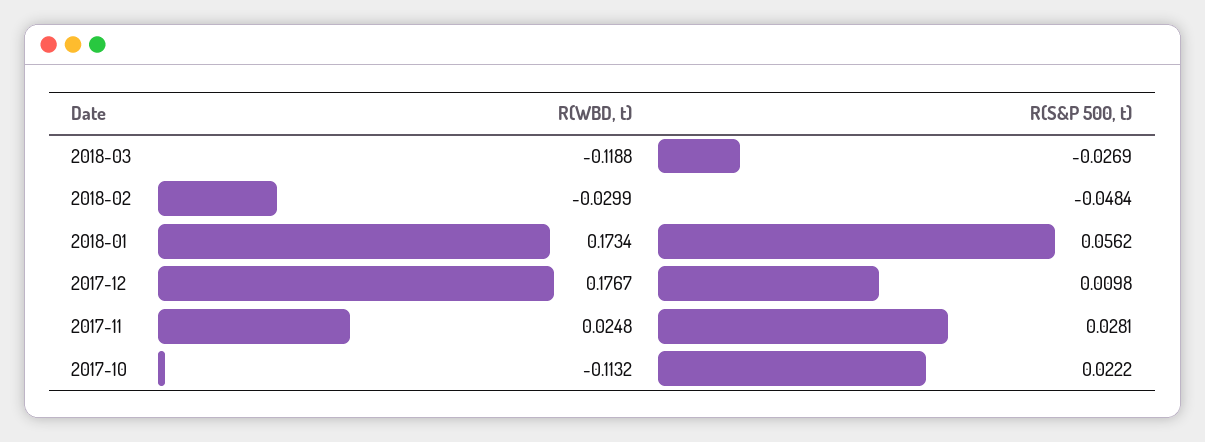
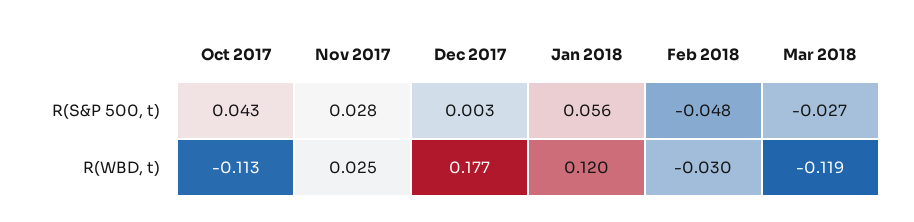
  {
    "R(WBD, t)": {
      "2018-03": -0.1188,
      "2018-02": -0.0299,
-     "2018-01": 0.1734,
+     "2018-01": 0.12,
      "2017-12": 0.1767,
      "2017-11": 0.0248,
      "2017-10": -0.1132
    },
    "R(S&P 500, t)": {
      "2018-03": -0.0269,
      "2018-02": -0.0484,
      "2018-01": 0.0562,
-     "2017-12": 0.0098,
+     "2017-12": 0.003,
      "2017-11": 0.0281,
-     "2017-10": 0.0222
+     "2017-10": 0.043
    }
  }

